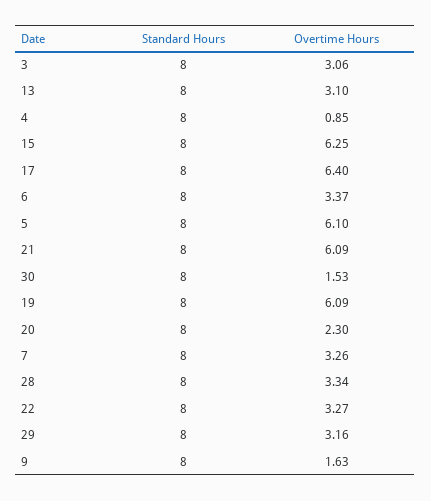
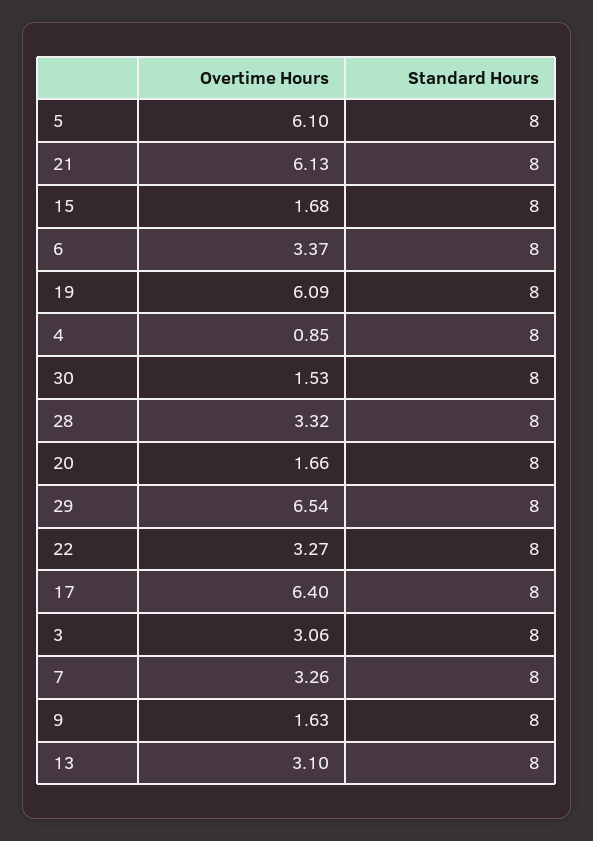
  {
    "Standard Hours": {
      "3": 8,
      "13": 8,
      "4": 8,
      "15": 8,
      "17": 8,
      "6": 8,
      "5": 8,
      "21": 8,
      "30": 8,
      "19": 8,
      "20": 8,
      "7": 8,
      "28": 8,
      "22": 8,
      "29": 8,
      "9": 8
    },
    "Overtime Hours": {
      "3": 3.06,
      "13": 3.1,
      "4": 0.85,
-     "15": 6.25,
+     "15": 1.68,
      "17": 6.4,
      "6": 3.37,
      "5": 6.1,
-     "21": 6.09,
+     "21": 6.13,
      "30": 1.53,
      "19": 6.09,
-     "20": 2.3,
+     "20": 1.66,
      "7": 3.26,
-     "28": 3.34,
+     "28": 3.32,
      "22": 3.27,
-     "29": 3.16,
+     "29": 6.54,
      "9": 1.63
    }
  }

